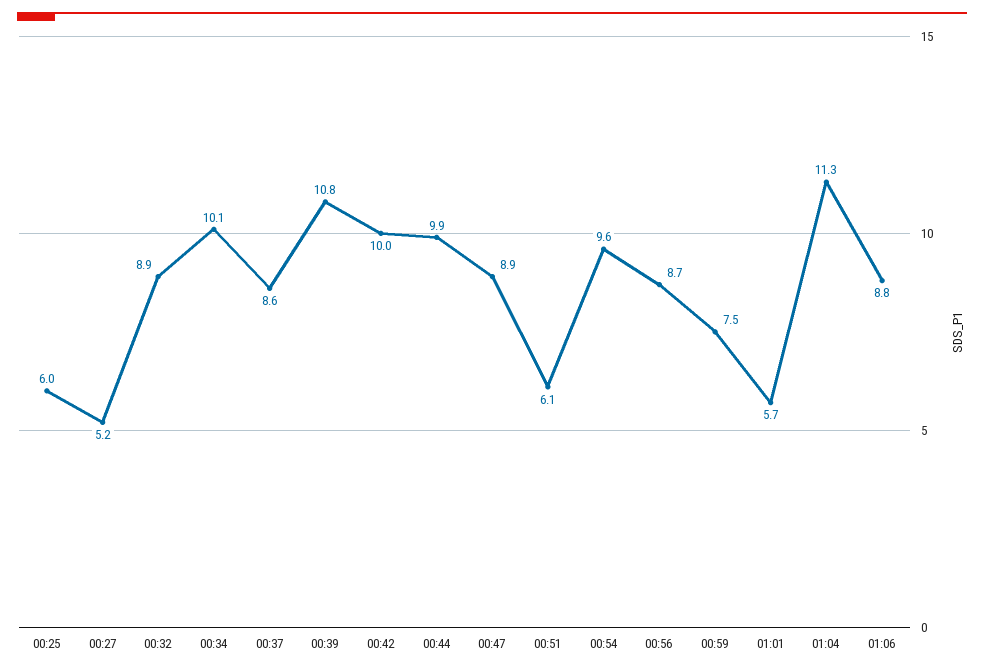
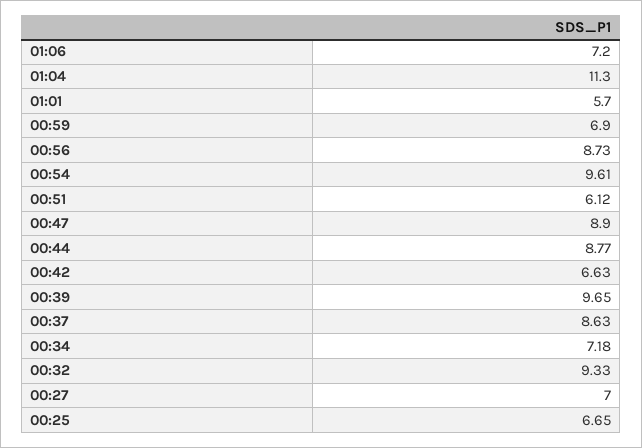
  {
-   "00:25": 6,
+   "00:25": 6.65,
-   "00:27": 5.2,
+   "00:27": 7,
-   "00:32": 8.9,
+   "00:32": 9.33,
-   "00:34": 10.1,
+   "00:34": 7.18,
    "00:37": 8.63,
-   "00:39": 10.8,
+   "00:39": 9.65,
-   "00:42": 10,
+   "00:42": 6.63,
-   "00:44": 9.9,
+   "00:44": 8.77,
    "00:47": 8.9,
    "00:51": 6.12,
    "00:54": 9.61,
    "00:56": 8.73,
-   "00:59": 7.5,
+   "00:59": 6.9,
    "01:01": 5.7,
    "01:04": 11.3,
-   "01:06": 8.8
+   "01:06": 7.2
  }

